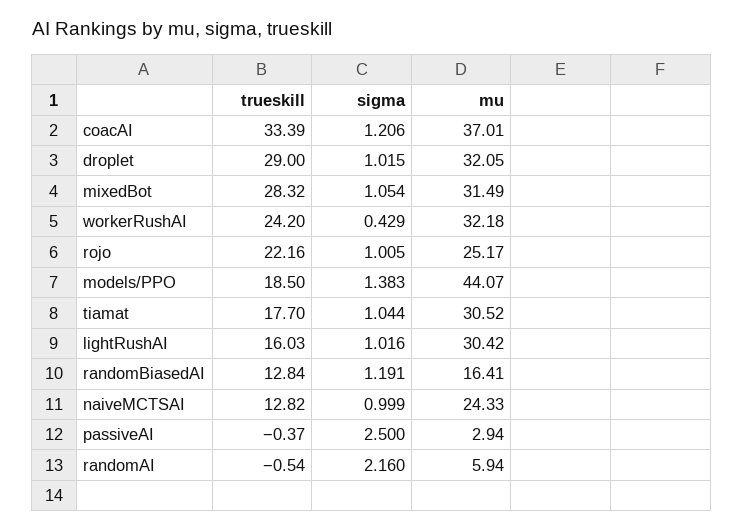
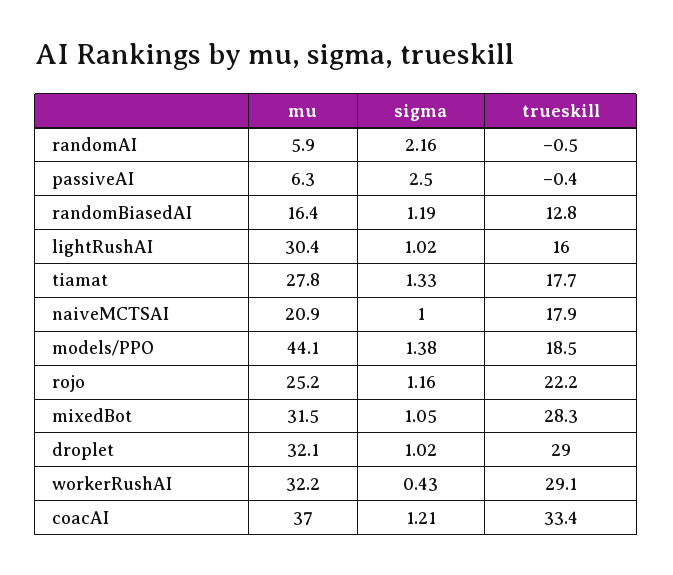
  {
    "trueskill": {
      "coacAI": 33.39,
      "droplet": 29,
      "mixedBot": 28.32,
-     "workerRushAI": 24.2,
+     "workerRushAI": 29.1,
      "rojo": 22.16,
      "models/PPO": 18.5,
      "tiamat": 17.7,
      "lightRushAI": 16.03,
      "randomBiasedAI": 12.84,
-     "naiveMCTSAI": 12.82,
+     "naiveMCTSAI": 17.9,
      "passiveAI": -0.37,
      "randomAI": -0.54
    },
    "sigma": {
      "coacAI": 1.206,
      "droplet": 1.015,
      "mixedBot": 1.054,
      "workerRushAI": 0.429,
-     "rojo": 1.005,
+     "rojo": 1.16,
      "models/PPO": 1.383,
-     "tiamat": 1.044,
+     "tiamat": 1.33,
      "lightRushAI": 1.016,
      "randomBiasedAI": 1.191,
      "naiveMCTSAI": 0.999,
      "passiveAI": 2.5,
      "randomAI": 2.16
    },
    "mu": {
      "coacAI": 37.01,
      "droplet": 32.05,
      "mixedBot": 31.49,
      "workerRushAI": 32.18,
      "rojo": 25.17,
      "models/PPO": 44.07,
-     "tiamat": 30.52,
+     "tiamat": 27.8,
      "lightRushAI": 30.42,
      "randomBiasedAI": 16.41,
-     "naiveMCTSAI": 24.33,
+     "naiveMCTSAI": 20.9,
-     "passiveAI": 2.94,
+     "passiveAI": 6.3,
      "randomAI": 5.94
    }
  }

